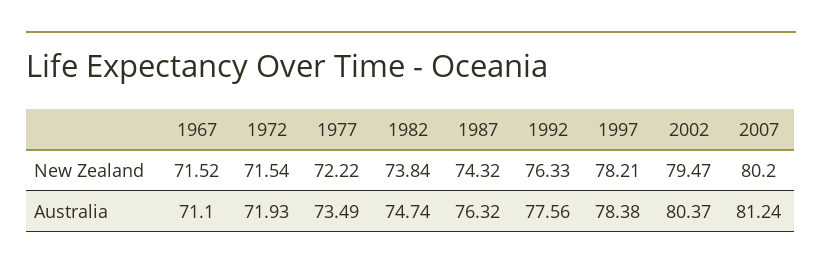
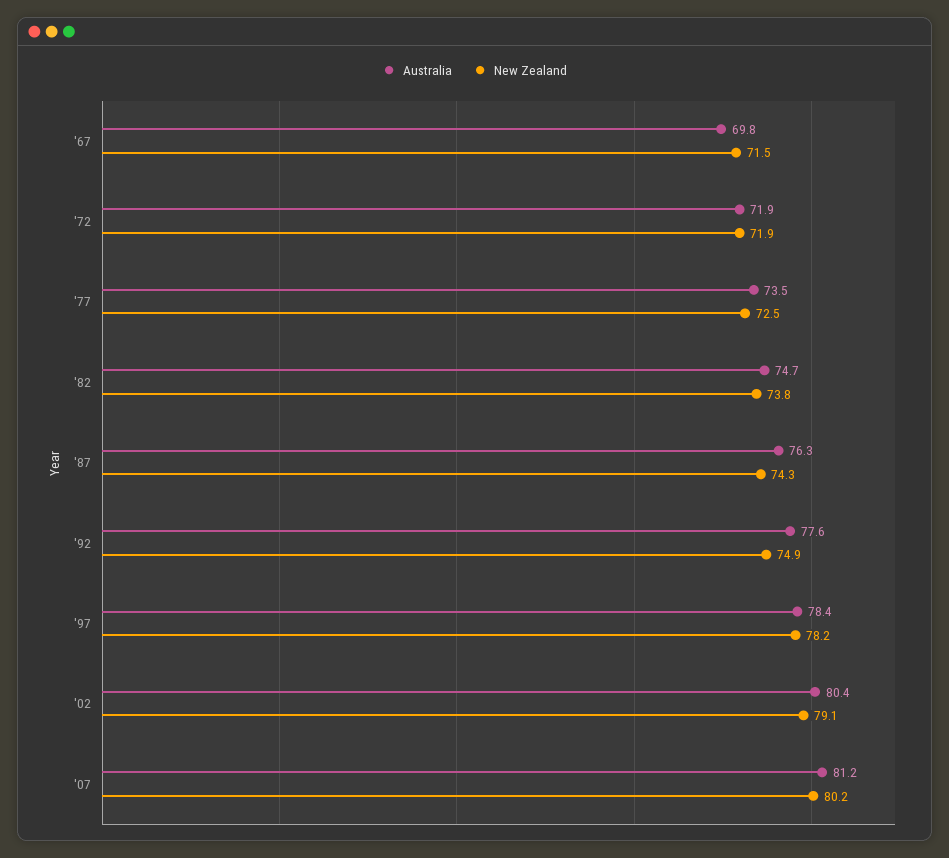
  {
    "New Zealand": {
      "1967": 71.52,
-     "1972": 71.54,
+     "1972": 71.9,
-     "1977": 72.22,
+     "1977": 72.5,
      "1982": 73.84,
      "1987": 74.32,
-     "1992": 76.33,
+     "1992": 74.9,
      "1997": 78.21,
-     "2002": 79.47,
+     "2002": 79.1,
      "2007": 80.2
    },
    "Australia": {
-     "1967": 71.1,
+     "1967": 69.8,
      "1972": 71.93,
      "1977": 73.49,
      "1982": 74.74,
      "1987": 76.32,
      "1992": 77.56,
      "1997": 78.38,
      "2002": 80.37,
      "2007": 81.24
    }
  }

